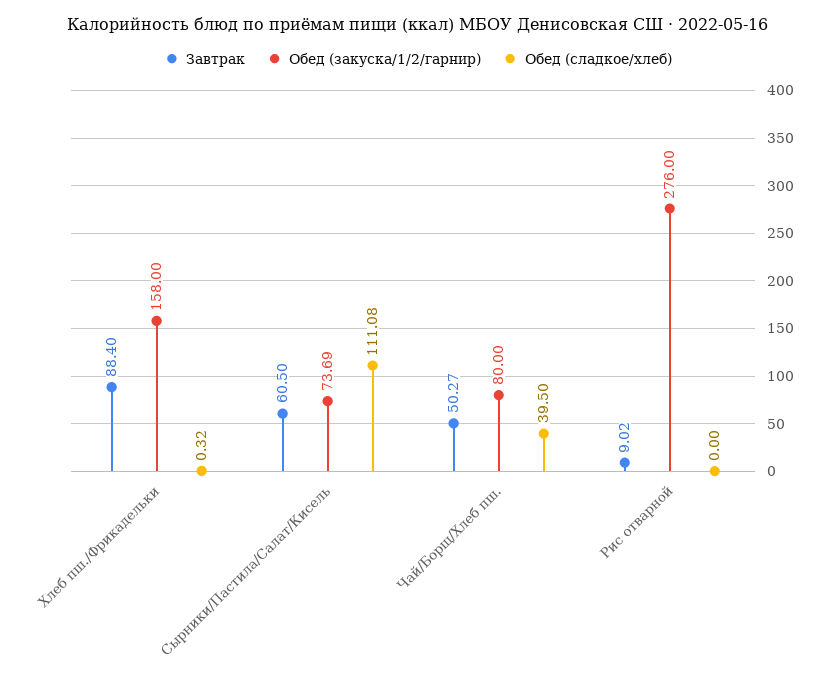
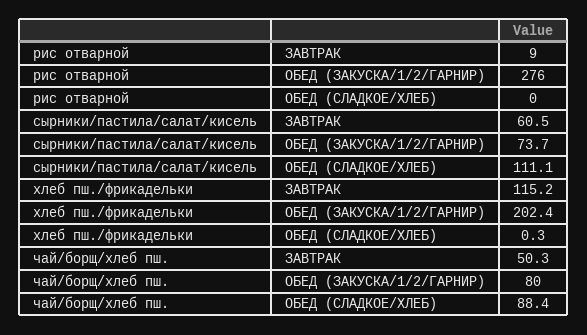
  {
    "Завтрак": {
-     "Хлеб пш./Фрикадельки": 88.4,
+     "Хлеб пш./Фрикадельки": 115.2,
      "Сырники/Пастила/Салат/Кисель": 60.5,
      "Чай/Борщ/Хлеб пш.": 50.27,
      "Рис отварной": 9.02
    },
    "Обед (закуска/1/2/гарнир)": {
-     "Хлеб пш./Фрикадельки": 158,
+     "Хлеб пш./Фрикадельки": 202.4,
      "Сырники/Пастила/Салат/Кисель": 73.69,
      "Чай/Борщ/Хлеб пш.": 80,
      "Рис отварной": 276
    },
    "Обед (сладкое/хлеб)": {
      "Хлеб пш./Фрикадельки": 0.32,
      "Сырники/Пастила/Салат/Кисель": 111.08,
-     "Чай/Борщ/Хлеб пш.": 39.5,
+     "Чай/Борщ/Хлеб пш.": 88.4,
      "Рис отварной": 0
    }
  }

